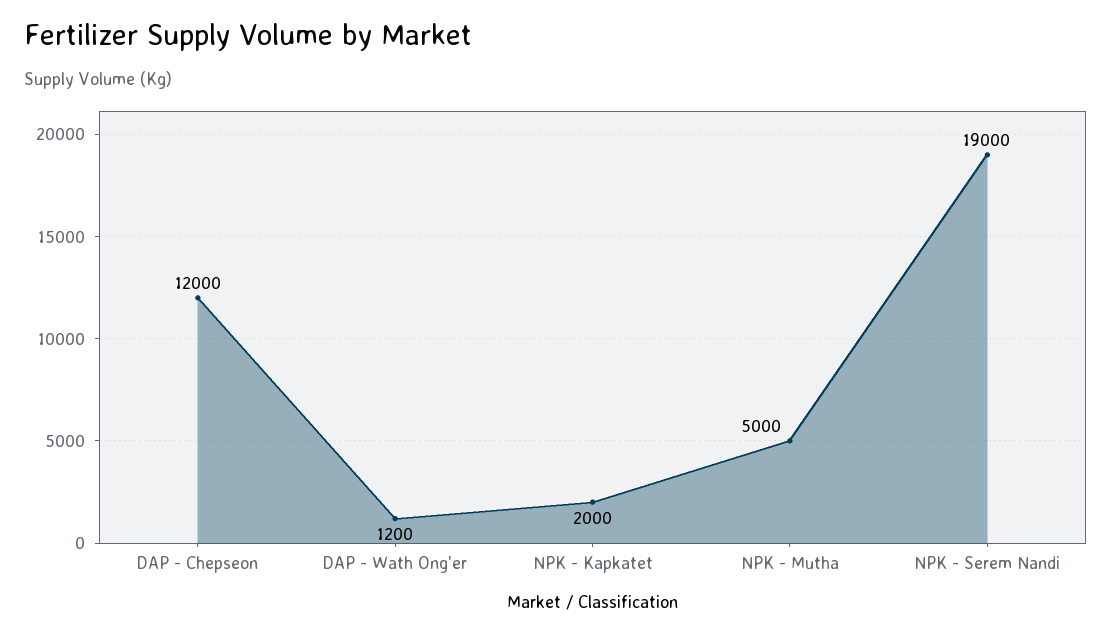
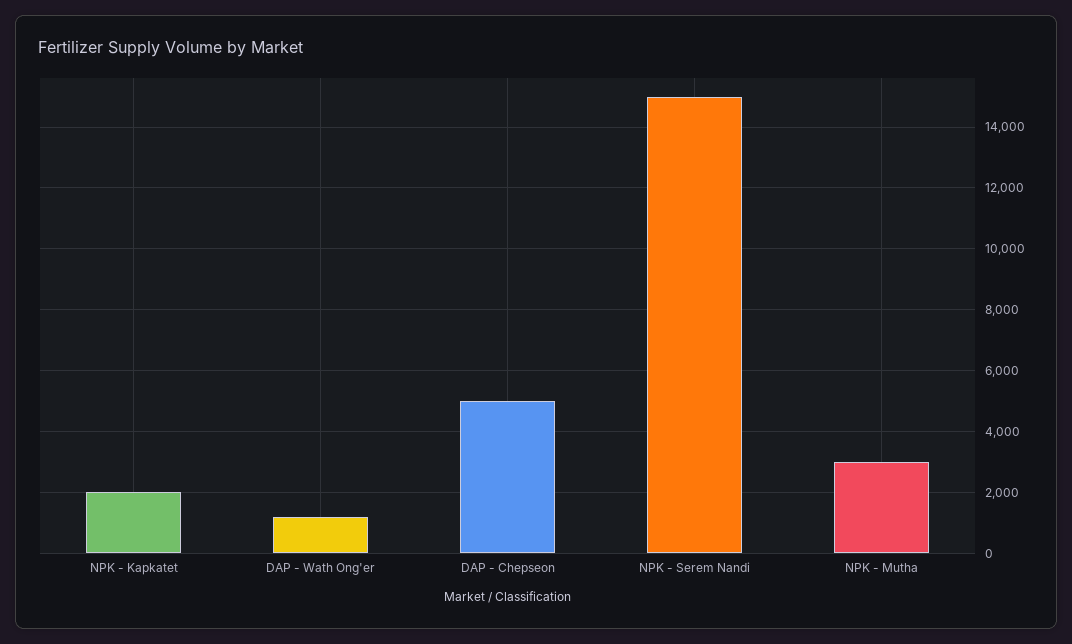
  {
-   "DAP - Chepseon": 12000,
+   "DAP - Chepseon": 5000,
    "DAP - Wath Ong'er": 1200,
    "NPK - Kapkatet": 2000,
-   "NPK - Mutha": 5000,
+   "NPK - Mutha": 3000,
-   "NPK - Serem Nandi": 19000
+   "NPK - Serem Nandi": 15000
  }

